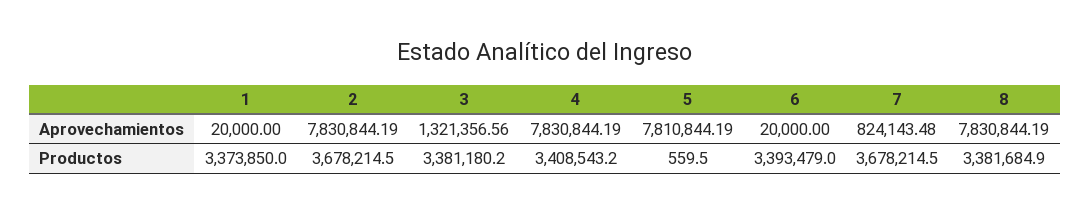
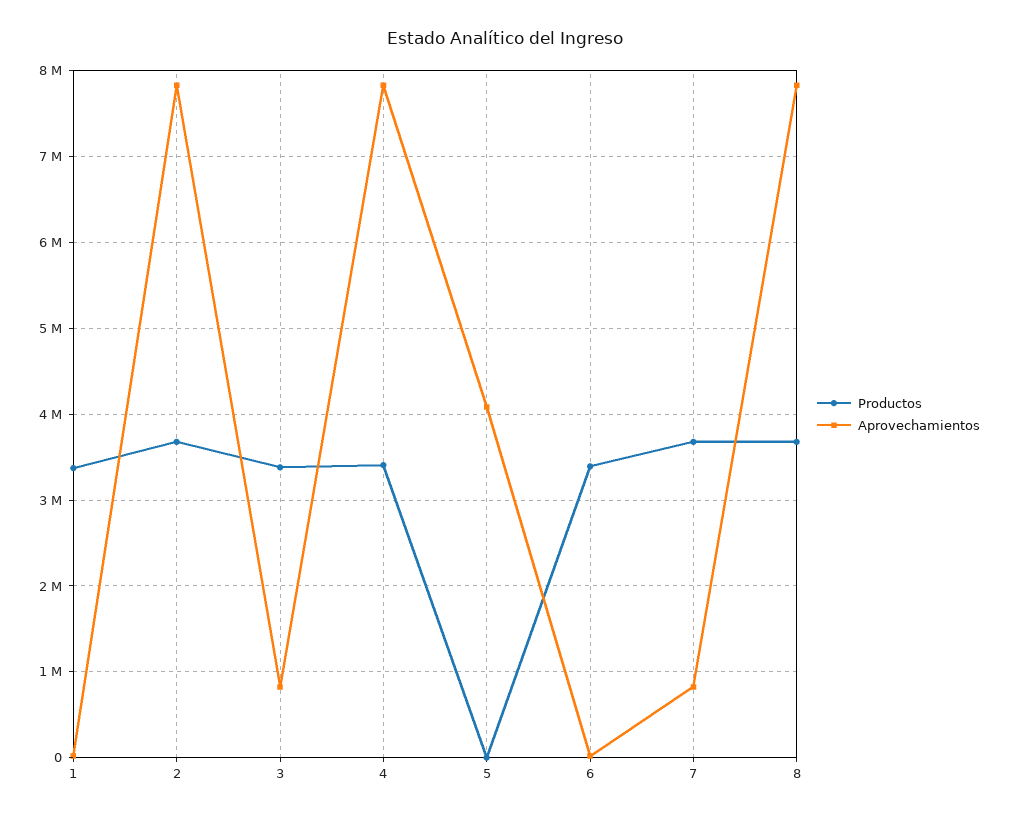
  {
    "Aprovechamientos": {
      "1": 20000,
      "2": 7830844.19,
-     "3": 1321356.56,
+     "3": 800000,
      "4": 7830844.19,
-     "5": 7810844.19,
+     "5": 4100000,
      "6": 20000,
      "7": 824143.48,
      "8": 7830844.19
    },
    "Productos": {
      "1": 3373850,
      "2": 3678214.5,
      "3": 3381180.2,
      "4": 3408543.2,
      "5": 559.5,
      "6": 3393479,
      "7": 3678214.5,
-     "8": 3381684.9
+     "8": 3700000
    }
  }

